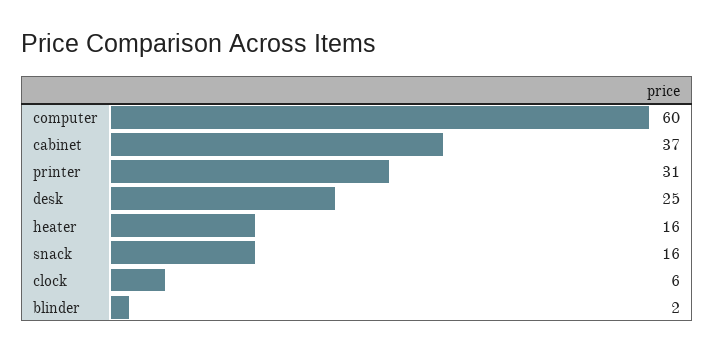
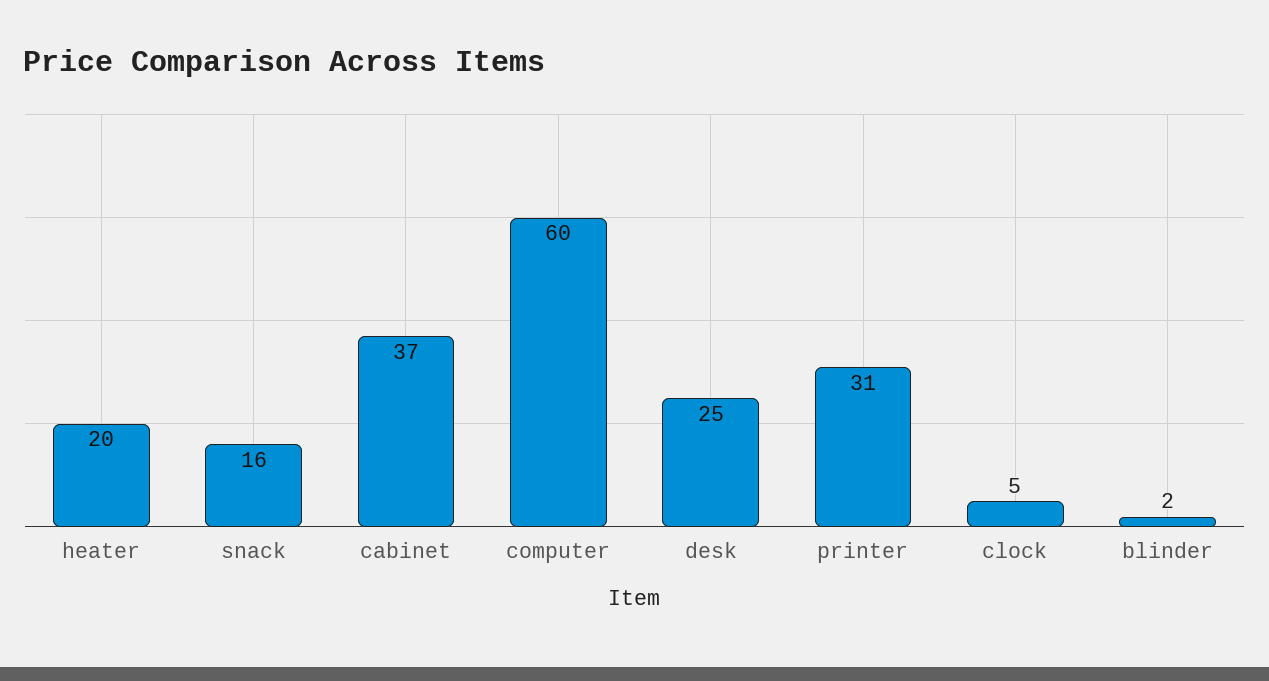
  {
    "computer": 60,
    "cabinet": 37,
    "printer": 31,
    "desk": 25,
-   "heater": 16,
+   "heater": 20,
    "snack": 16,
-   "clock": 6,
+   "clock": 5,
    "blinder": 2
  }

